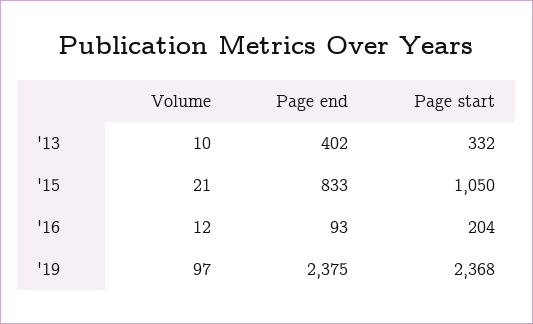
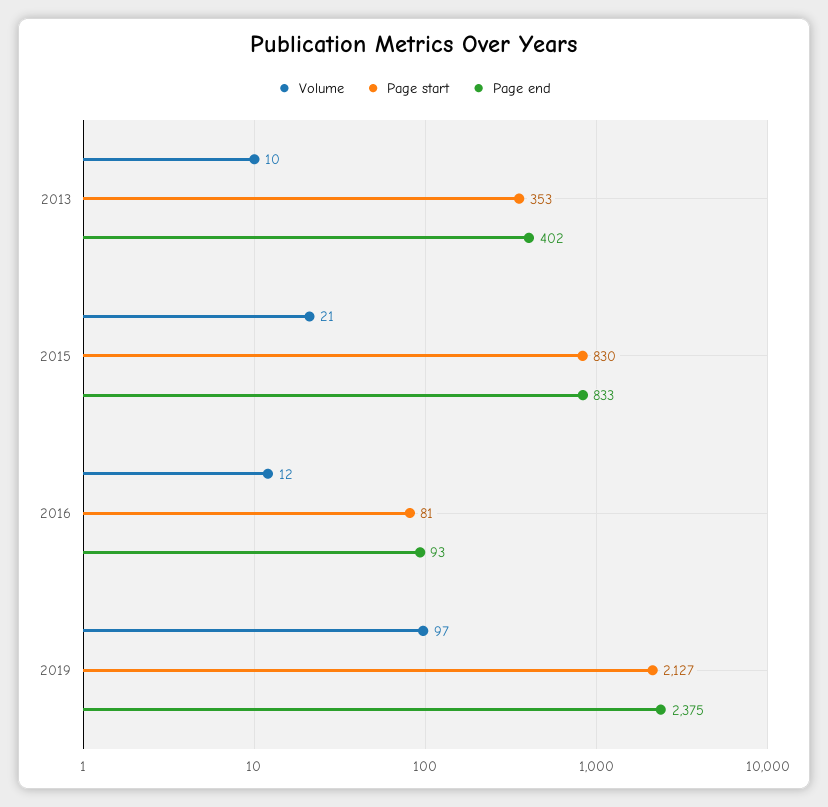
  {
    "Volume": {
      "'13": 10,
      "'15": 21,
      "'16": 12,
      "'19": 97
    },
    "Page end": {
      "'13": 402,
      "'15": 833,
      "'16": 93,
      "'19": 2375
    },
    "Page start": {
-     "'13": 332,
+     "'13": 353,
-     "'15": 1050,
+     "'15": 830,
-     "'16": 204,
+     "'16": 81,
-     "'19": 2368
+     "'19": 2127
    }
  }

